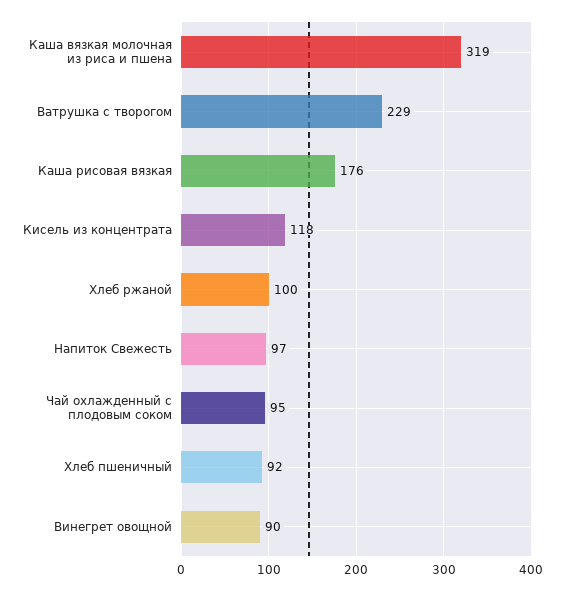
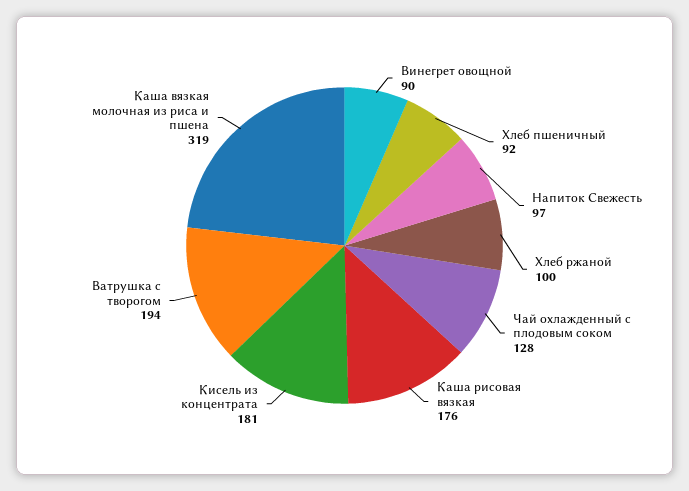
  {
    "Каша вязкая молочная из риса и пшена": 319,
-   "Ватрушка с творогом": 229,
+   "Ватрушка с творогом": 194,
    "Каша рисовая вязкая": 176,
-   "Кисель из концентрата": 118,
+   "Кисель из концентрата": 181,
    "Хлеб ржаной": 100,
    "Напиток Свежесть": 97,
-   "Чай охлажденный с плодовым соком": 95,
+   "Чай охлажденный с плодовым соком": 128,
    "Хлеб пшеничный": 92,
    "Винегрет овощной": 90
  }

